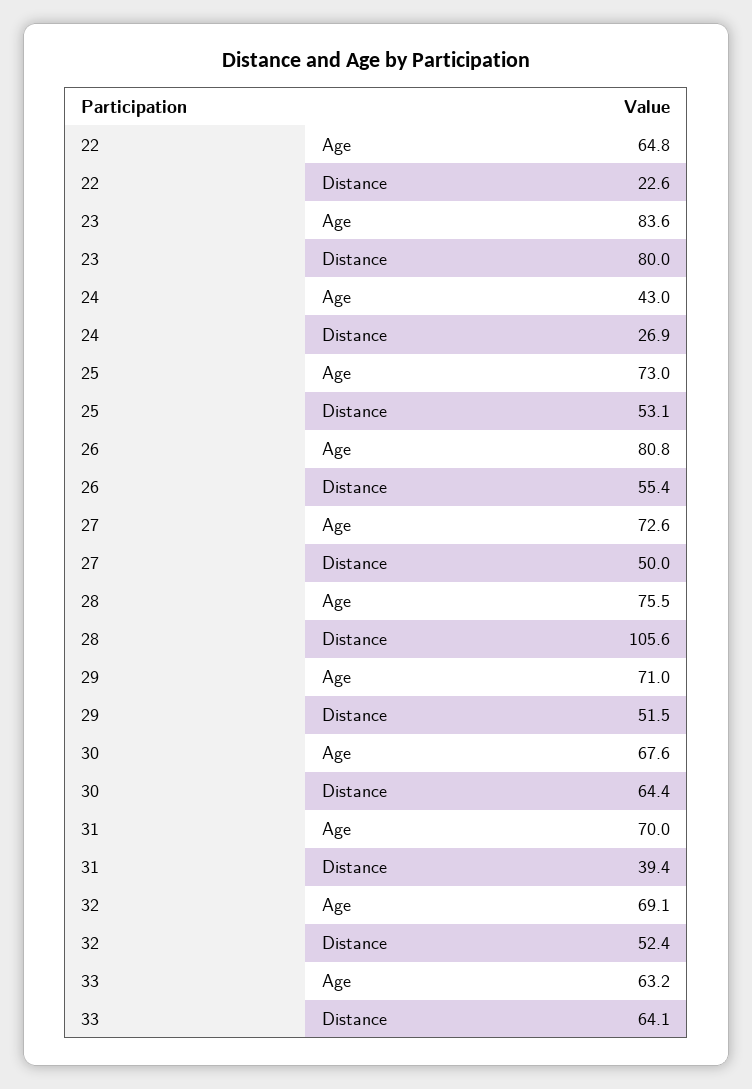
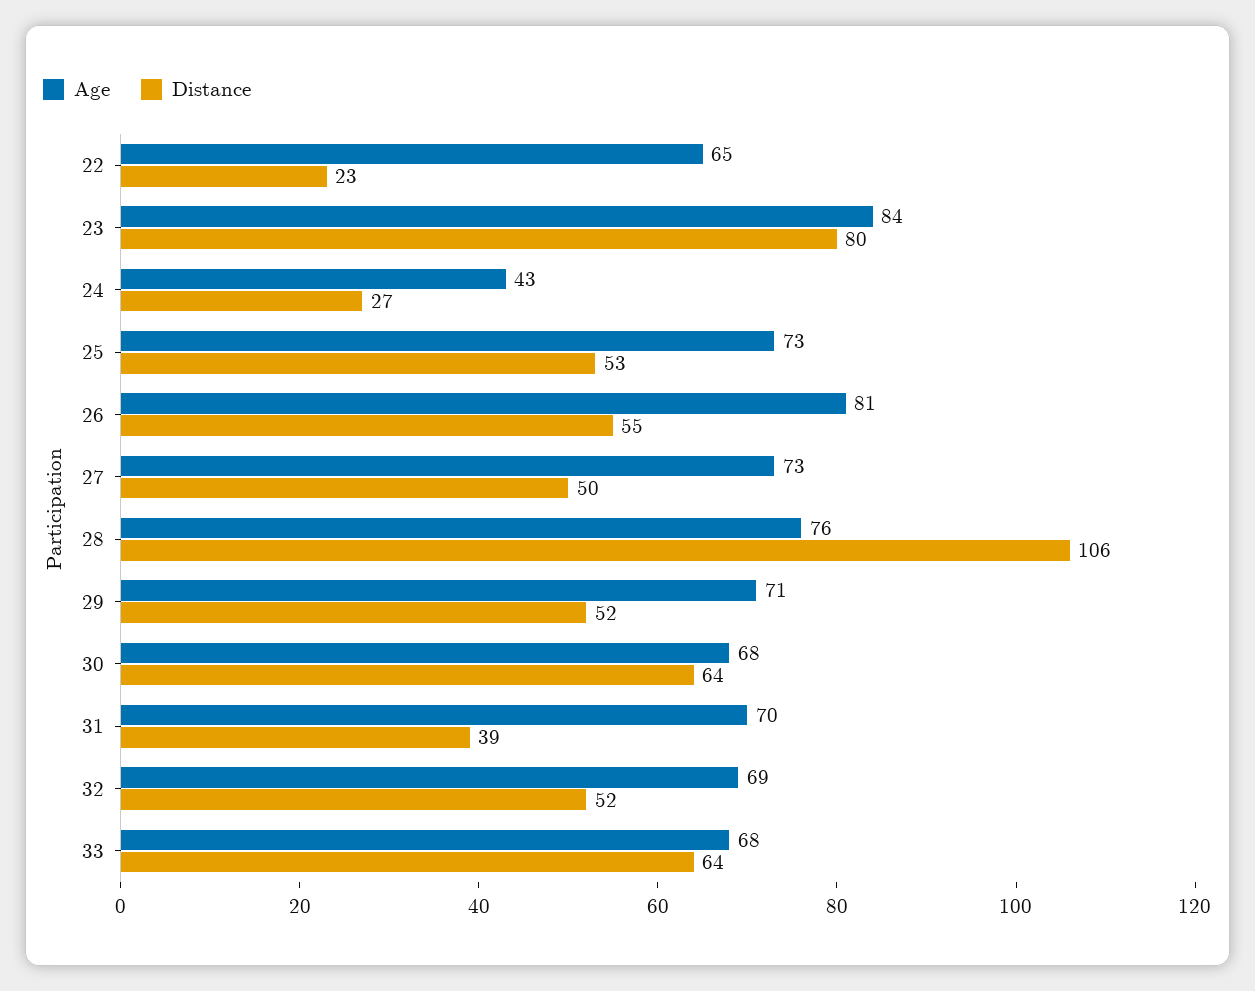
  {
    "Age": {
      "22": 64.8,
      "23": 83.6,
      "24": 43,
      "25": 73,
      "26": 80.8,
      "27": 72.6,
      "28": 75.5,
      "29": 71,
      "30": 67.6,
      "31": 70,
      "32": 69.1,
-     "33": 63.2
+     "33": 68
    },
    "Distance": {
      "22": 22.6,
      "23": 80,
      "24": 26.9,
      "25": 53.1,
      "26": 55.4,
      "27": 50,
      "28": 105.6,
      "29": 51.5,
      "30": 64.4,
      "31": 39.4,
      "32": 52.4,
      "33": 64.1
    }
  }

